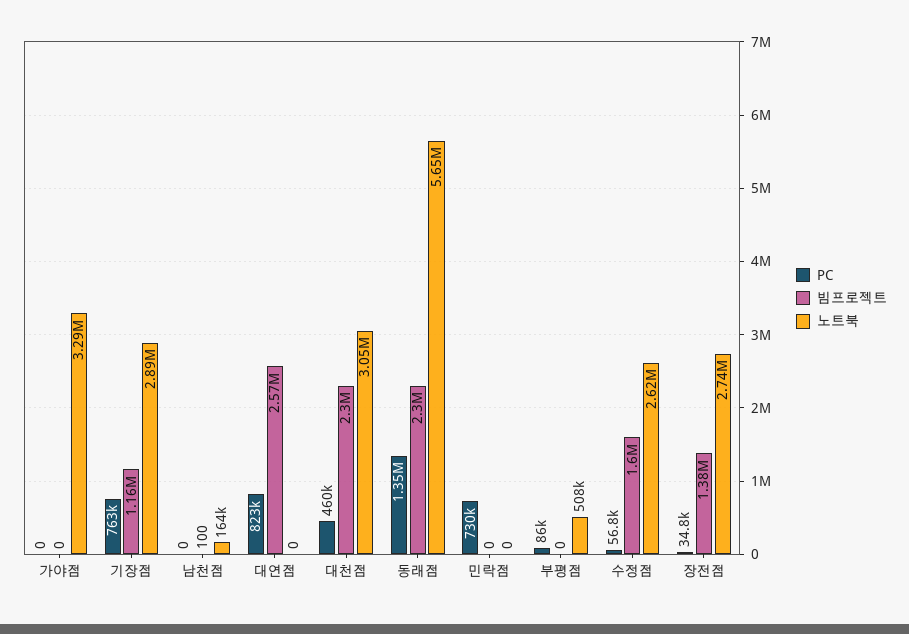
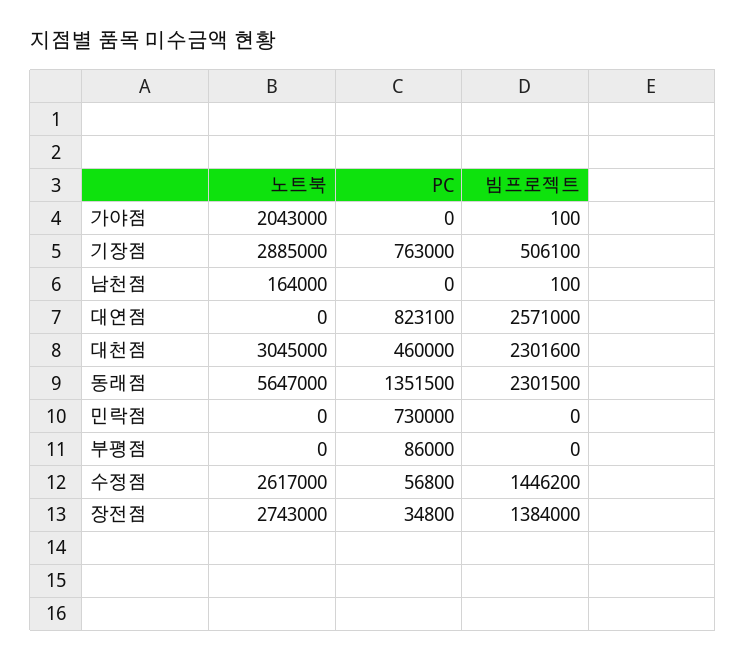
  {
    "PC": {
      "가야점": 0,
      "기장점": 763000,
      "남천점": 0,
      "대연점": 823100,
      "대천점": 460000,
      "동래점": 1351500,
      "민락점": 730000,
      "부평점": 86000,
      "수정점": 56800,
      "장전점": 34800
    },
    "빔프로젝트": {
-     "가야점": 0,
+     "가야점": 100,
-     "기장점": 1160000,
+     "기장점": 506100,
      "남천점": 100,
      "대연점": 2571000,
      "대천점": 2301600,
      "동래점": 2301500,
      "민락점": 0,
      "부평점": 0,
-     "수정점": 1600000,
+     "수정점": 1446200,
      "장전점": 1384000
    },
    "노트북": {
-     "가야점": 3290000,
+     "가야점": 2043000,
      "기장점": 2885000,
      "남천점": 164000,
      "대연점": 0,
      "대천점": 3045000,
      "동래점": 5647000,
      "민락점": 0,
-     "부평점": 508000,
+     "부평점": 0,
      "수정점": 2617000,
      "장전점": 2743000
    }
  }

